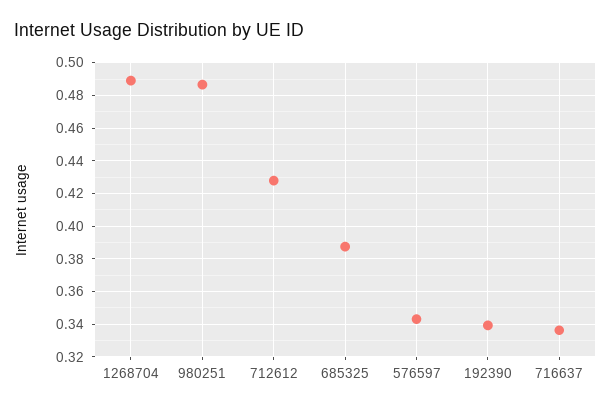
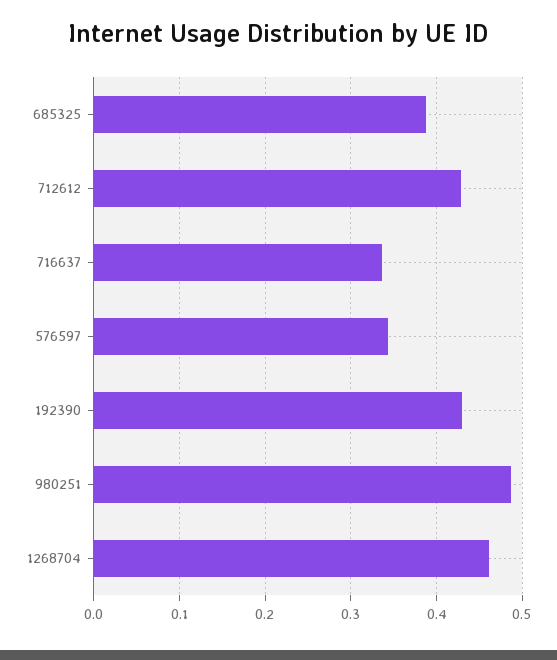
  {
-   "1268704": 0.49,
+   "1268704": 0.46,
    "980251": 0.485,
    "712612": 0.43,
    "685325": 0.39,
    "576597": 0.345,
-   "192390": 0.34,
+   "192390": 0.43,
    "716637": 0.335
  }

